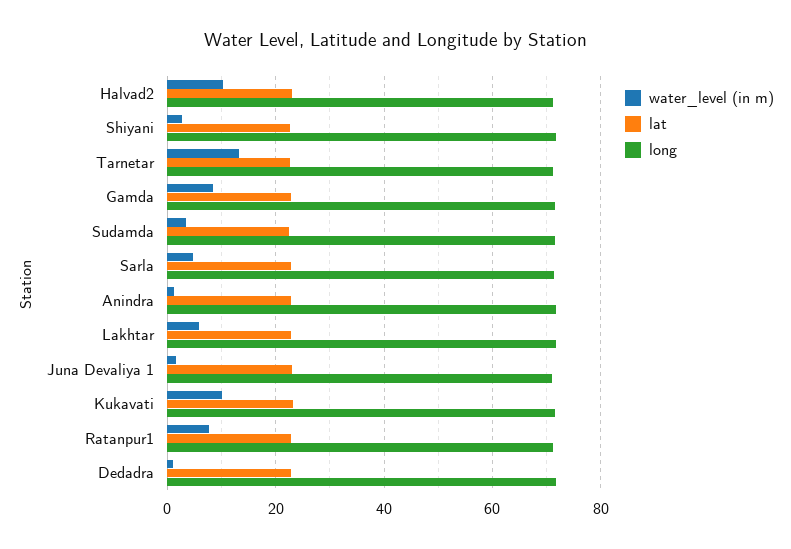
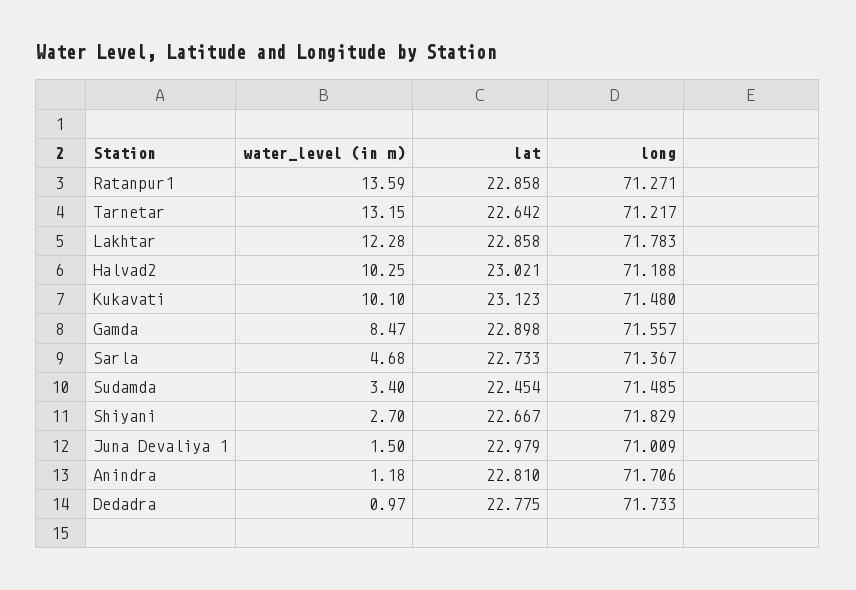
  {
    "water_level (in m)": {
      "Halvad2": 10.25,
      "Shiyani": 2.7,
      "Tarnetar": 13.15,
      "Gamda": 8.47,
      "Sudamda": 3.4,
      "Sarla": 4.68,
      "Anindra": 1.18,
-     "Lakhtar": 6,
+     "Lakhtar": 12.28,
      "Juna Devaliya 1": 1.5,
      "Kukavati": 10.1,
-     "Ratanpur1": 8,
+     "Ratanpur1": 13.59,
      "Dedadra": 0.97
    },
    "lat": {
      "Halvad2": 23.021,
      "Shiyani": 22.667,
      "Tarnetar": 22.642,
      "Gamda": 22.898,
      "Sudamda": 22.454,
      "Sarla": 22.733,
      "Anindra": 22.81,
      "Lakhtar": 22.858,
      "Juna Devaliya 1": 22.979,
      "Kukavati": 23.123,
      "Ratanpur1": 22.858,
      "Dedadra": 22.775
    },
    "long": {
      "Halvad2": 71.188,
      "Shiyani": 71.829,
      "Tarnetar": 71.217,
      "Gamda": 71.557,
      "Sudamda": 71.485,
      "Sarla": 71.367,
      "Anindra": 71.706,
      "Lakhtar": 71.783,
      "Juna Devaliya 1": 71.009,
      "Kukavati": 71.48,
      "Ratanpur1": 71.271,
      "Dedadra": 71.733
    }
  }

